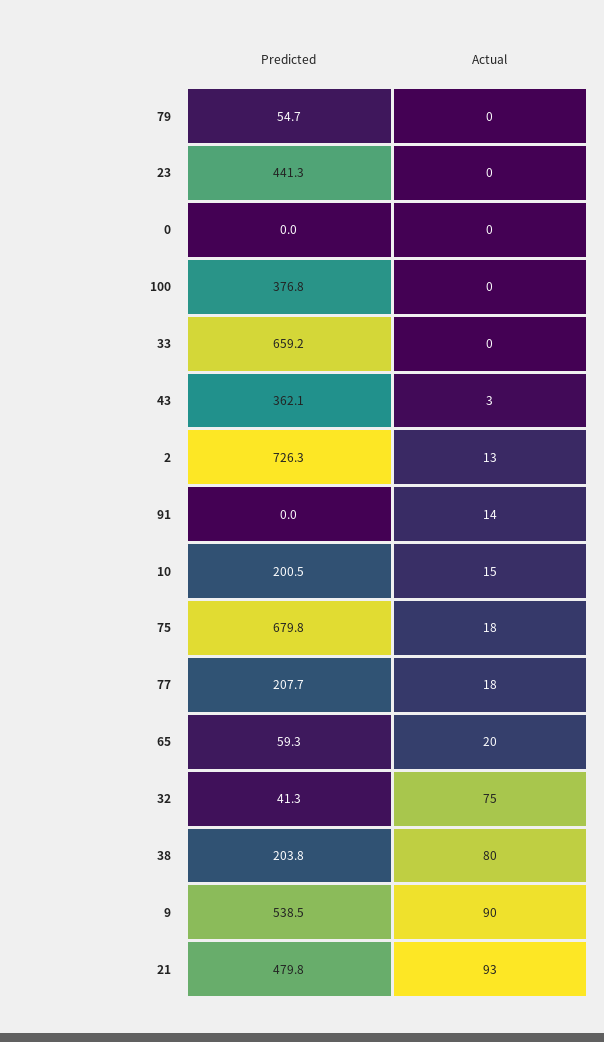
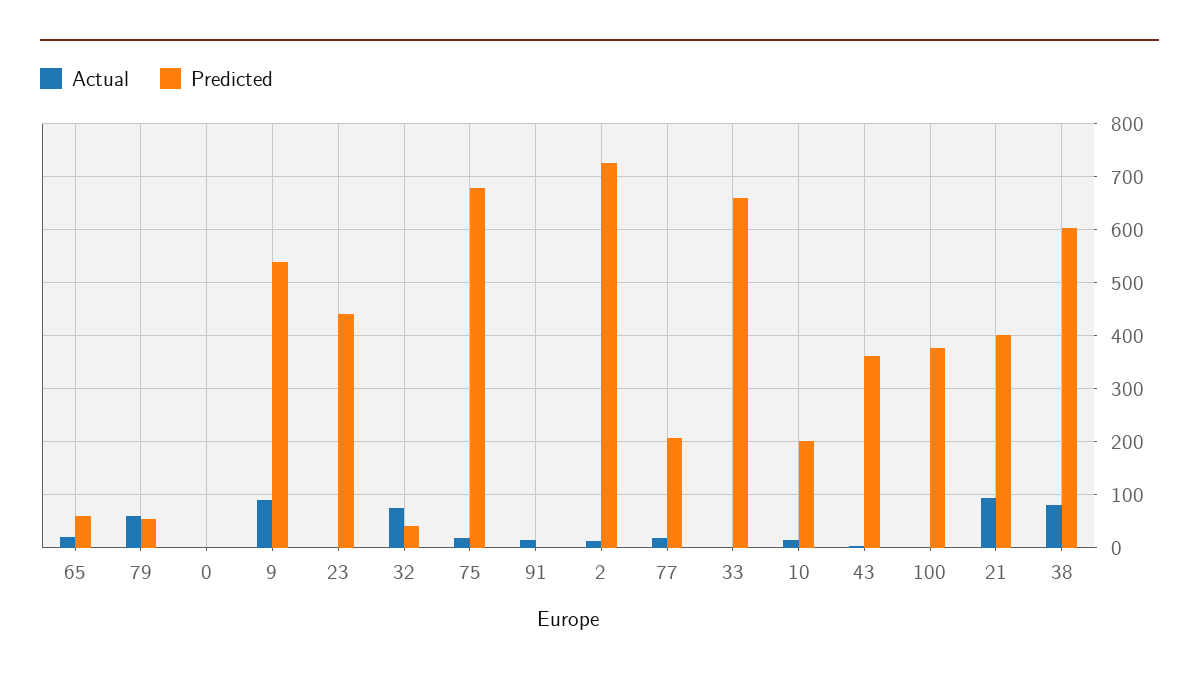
  {
    "Predicted": {
      "79": 54.7,
      "23": 441.3,
      "0": 0,
      "100": 376.8,
      "33": 659.2,
      "43": 362.1,
      "2": 726.3,
      "91": 0,
      "10": 200.5,
      "75": 679.8,
      "77": 207.7,
      "65": 59.3,
      "32": 41.3,
-     "38": 203.8,
+     "38": 600,
      "9": 538.5,
-     "21": 479.8
+     "21": 400
    },
    "Actual": {
-     "79": 0,
+     "79": 60,
      "23": 0,
      "0": 0,
      "100": 0,
      "33": 0,
      "43": 3,
      "2": 13,
      "91": 14,
      "10": 15,
      "75": 18,
      "77": 18,
      "65": 20,
      "32": 75,
      "38": 80,
      "9": 90,
      "21": 93
    }
  }

